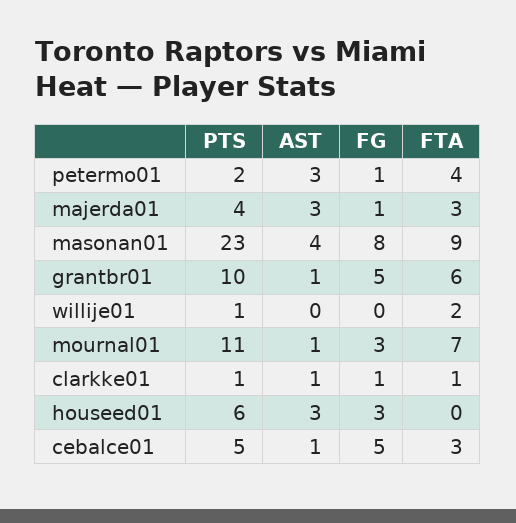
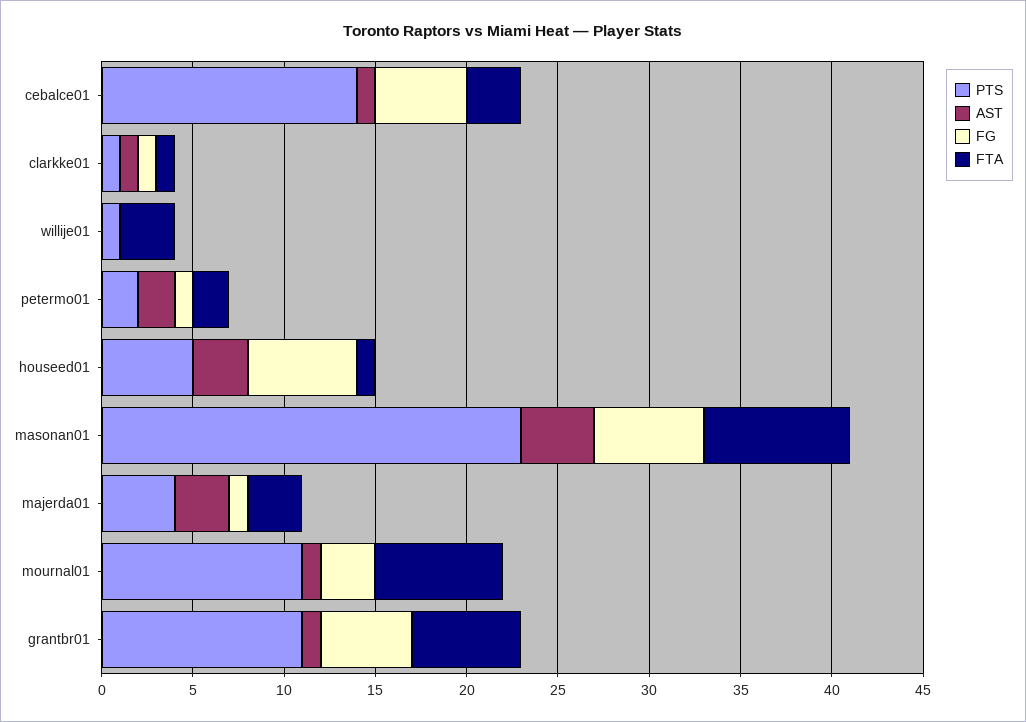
  {
    "PTS": {
      "petermo01": 2,
      "majerda01": 4,
      "masonan01": 23,
-     "grantbr01": 10,
+     "grantbr01": 11,
      "willije01": 1,
      "mournal01": 11,
      "clarkke01": 1,
-     "houseed01": 6,
+     "houseed01": 5,
-     "cebalce01": 5
+     "cebalce01": 14
    },
    "AST": {
-     "petermo01": 3,
+     "petermo01": 2,
      "majerda01": 3,
      "masonan01": 4,
      "grantbr01": 1,
      "willije01": 0,
      "mournal01": 1,
      "clarkke01": 1,
      "houseed01": 3,
      "cebalce01": 1
    },
    "FG": {
      "petermo01": 1,
      "majerda01": 1,
-     "masonan01": 8,
+     "masonan01": 6,
      "grantbr01": 5,
      "willije01": 0,
      "mournal01": 3,
      "clarkke01": 1,
-     "houseed01": 3,
+     "houseed01": 6,
      "cebalce01": 5
    },
    "FTA": {
-     "petermo01": 4,
+     "petermo01": 2,
      "majerda01": 3,
-     "masonan01": 9,
+     "masonan01": 8,
      "grantbr01": 6,
-     "willije01": 2,
+     "willije01": 3,
      "mournal01": 7,
      "clarkke01": 1,
-     "houseed01": 0,
+     "houseed01": 1,
      "cebalce01": 3
    }
  }

